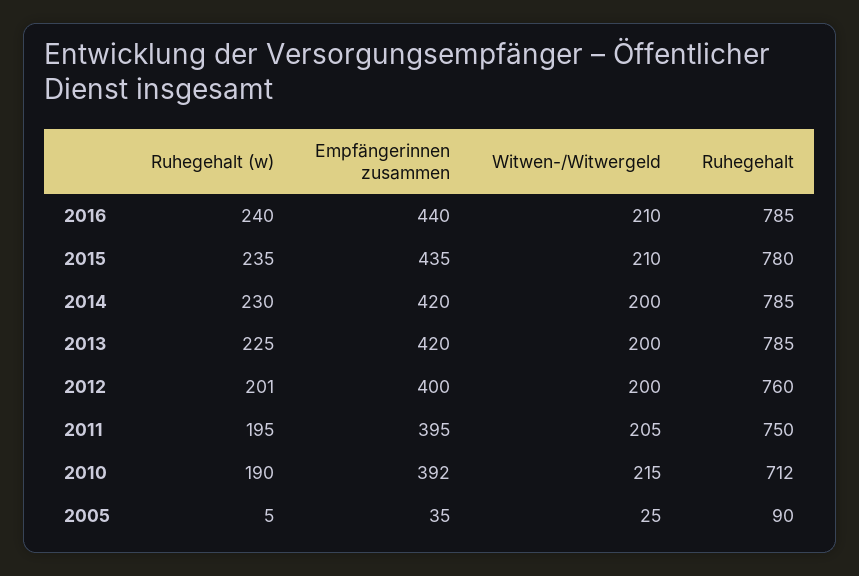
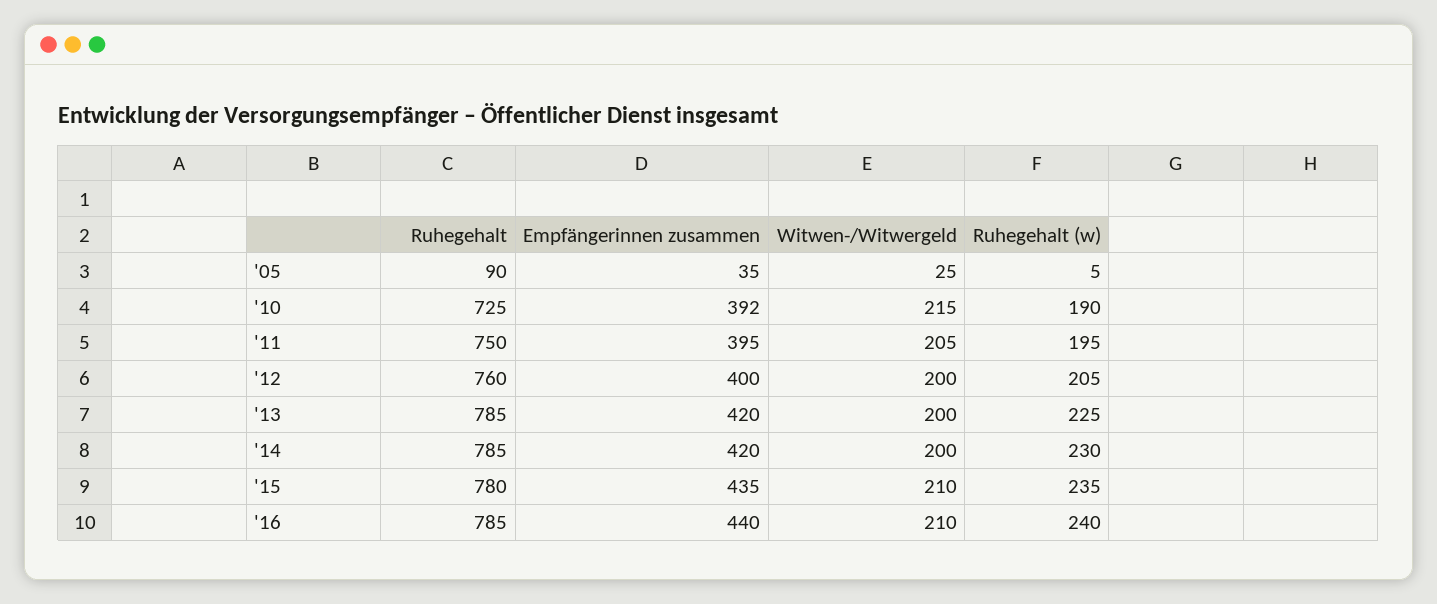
  {
    "Ruhegehalt (w)": {
      "2016": 240,
      "2015": 235,
      "2014": 230,
      "2013": 225,
-     "2012": 201,
+     "2012": 205,
      "2011": 195,
      "2010": 190,
      "2005": 5
    },
    "Empfängerinnen zusammen": {
      "2016": 440,
      "2015": 435,
      "2014": 420,
      "2013": 420,
      "2012": 400,
      "2011": 395,
      "2010": 392,
      "2005": 35
    },
    "Witwen-/Witwergeld": {
      "2016": 210,
      "2015": 210,
      "2014": 200,
      "2013": 200,
      "2012": 200,
      "2011": 205,
      "2010": 215,
      "2005": 25
    },
    "Ruhegehalt": {
      "2016": 785,
      "2015": 780,
      "2014": 785,
      "2013": 785,
      "2012": 760,
      "2011": 750,
-     "2010": 712,
+     "2010": 725,
      "2005": 90
    }
  }

